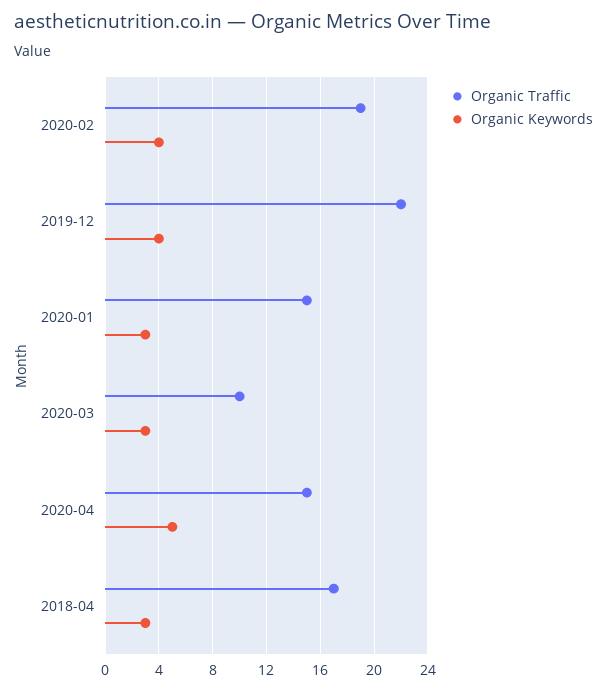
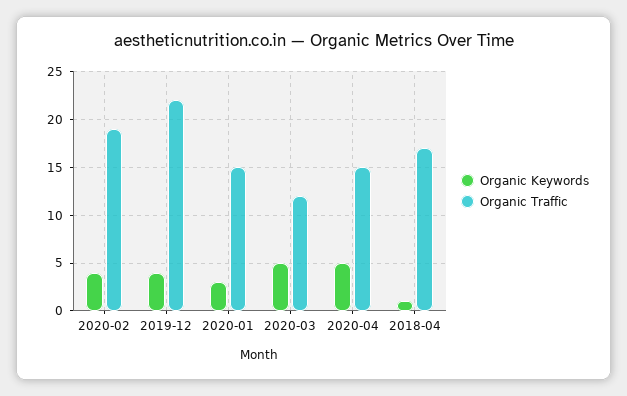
  {
    "Organic Traffic": {
      "2020-02": 19,
      "2019-12": 22,
      "2020-01": 15,
-     "2020-03": 10,
+     "2020-03": 12,
      "2020-04": 15,
      "2018-04": 17
    },
    "Organic Keywords": {
      "2020-02": 4,
      "2019-12": 4,
      "2020-01": 3,
-     "2020-03": 3,
+     "2020-03": 5,
      "2020-04": 5,
-     "2018-04": 3
+     "2018-04": 1
    }
  }

